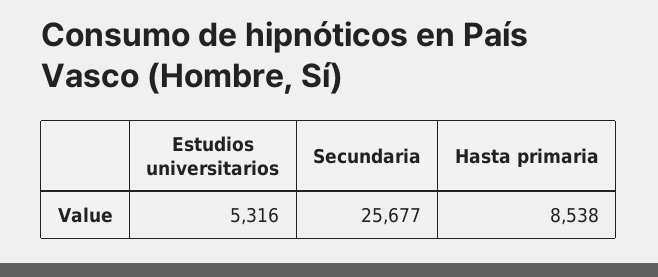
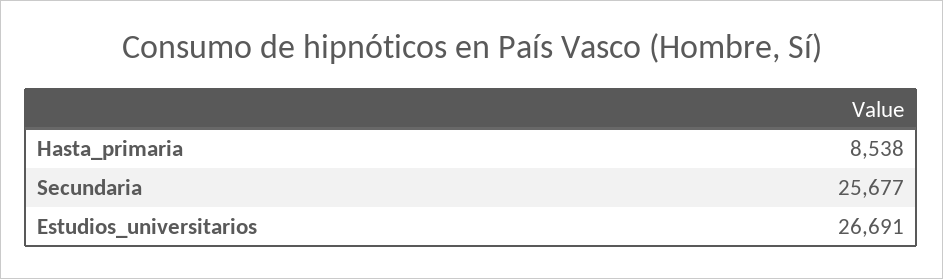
  {
-   "Estudios universitarios": 5316,
+   "Estudios universitarios": 26691,
    "Secundaria": 25677,
    "Hasta primaria": 8538
  }

